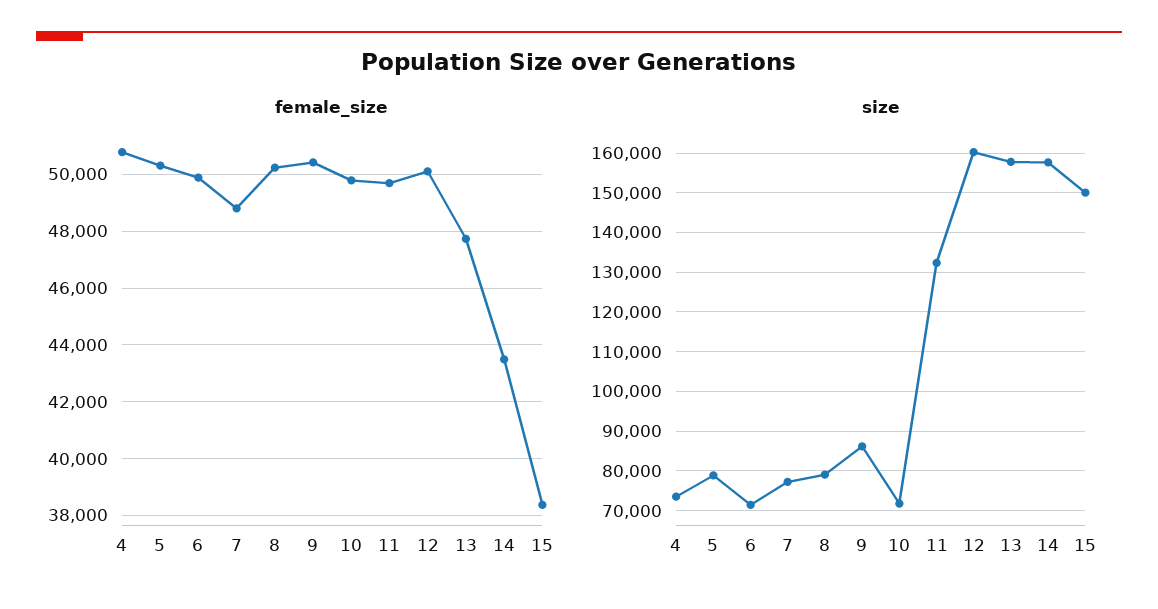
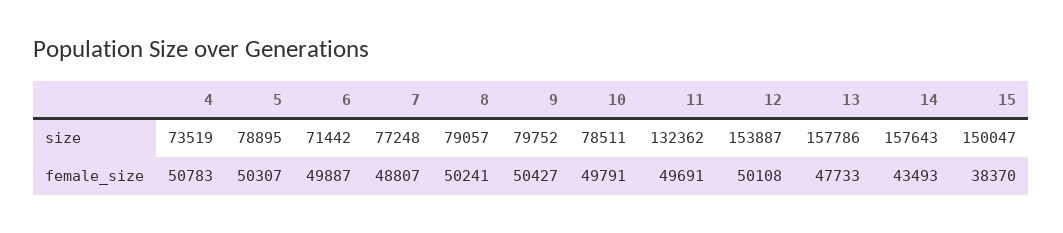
  {
    "female_size": {
      "4": 50783,
      "5": 50307,
      "6": 49887,
      "7": 48807,
      "8": 50241,
      "9": 50427,
      "10": 49791,
      "11": 49691,
      "12": 50108,
      "13": 47733,
      "14": 43493,
      "15": 38370
    },
    "size": {
      "4": 73519,
      "5": 78895,
      "6": 71442,
      "7": 77248,
      "8": 79057,
-     "9": 86000,
+     "9": 79752,
-     "10": 72000,
+     "10": 78511,
      "11": 132362,
-     "12": 160000,
+     "12": 153887,
      "13": 157786,
      "14": 157643,
      "15": 150047
    }
  }

